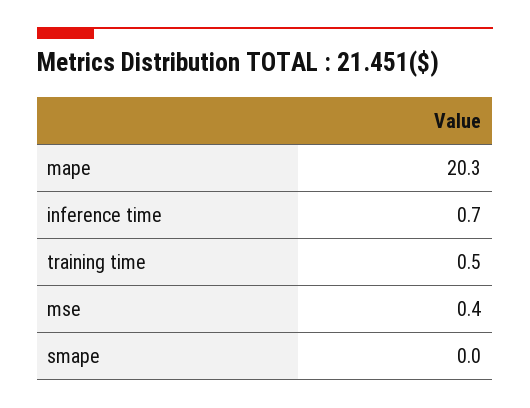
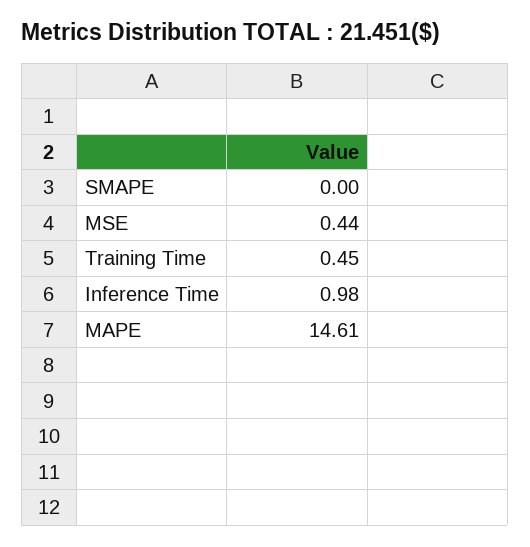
  {
-   "mape": 20.3,
+   "mape": 14.61,
-   "inference time": 0.7,
+   "inference time": 0.98,
    "training time": 0.45,
    "mse": 0.44,
    "smape": 0
  }

